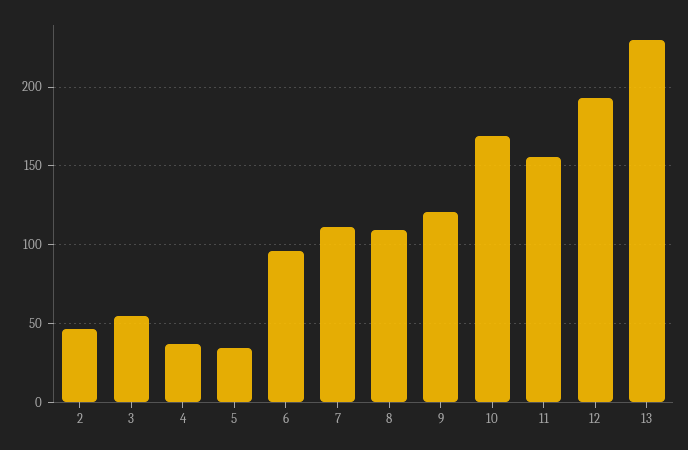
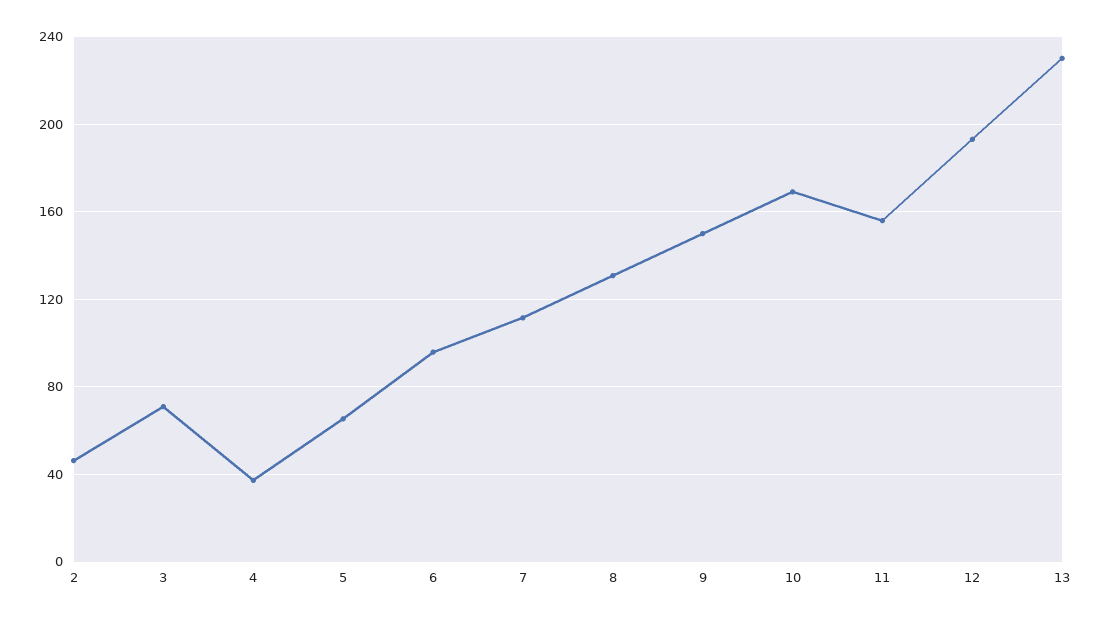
  {
    "2": 45,
-   "3": 55,
+   "3": 70,
    "4": 35,
-   "5": 35,
+   "5": 65,
    "6": 95,
    "7": 110,
-   "8": 110,
+   "8": 130,
-   "9": 120,
+   "9": 150,
    "10": 170,
    "11": 155,
    "12": 195,
    "13": 230
  }

